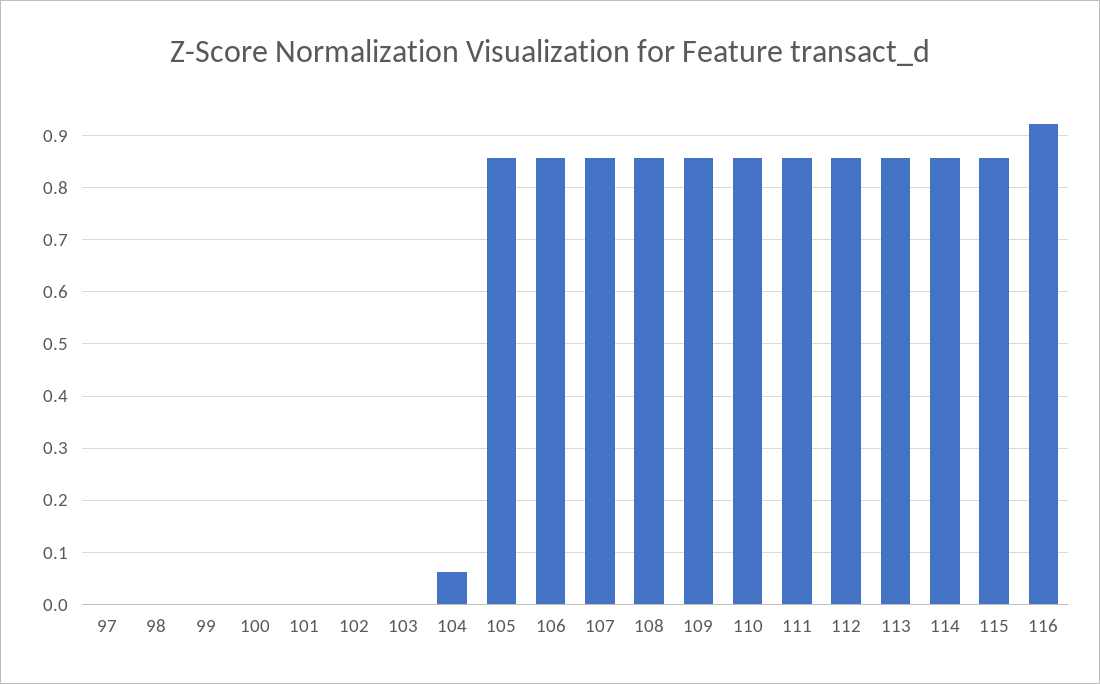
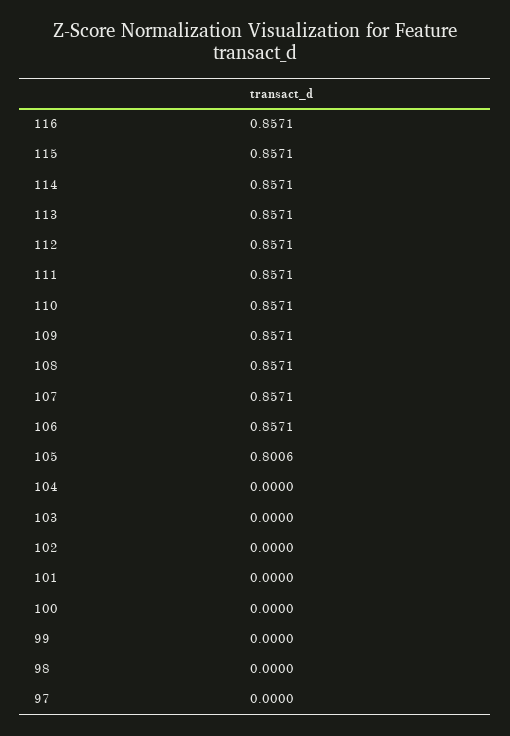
  {
    "97": 0,
    "98": 0,
    "99": 0,
    "100": 0,
    "101": 0,
    "102": 0,
    "103": 0,
-   "104": 0.06,
+   "104": 0,
-   "105": 0.86,
+   "105": 0.8006,
    "106": 0.8571,
    "107": 0.8571,
    "108": 0.8571,
    "109": 0.8571,
    "110": 0.8571,
    "111": 0.8571,
    "112": 0.8571,
    "113": 0.8571,
    "114": 0.8571,
    "115": 0.8571,
-   "116": 0.92
+   "116": 0.8571
  }

